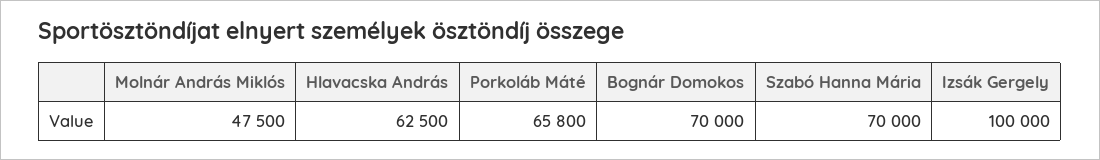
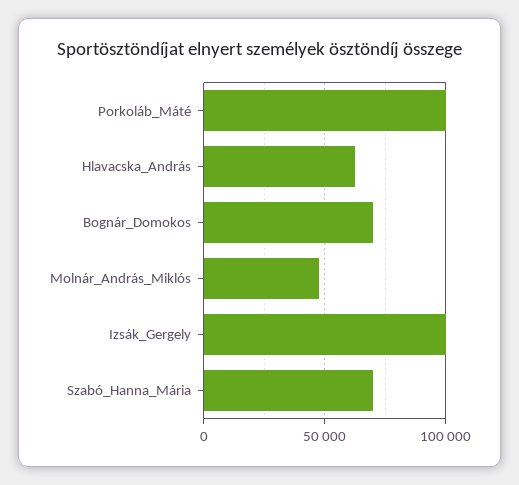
  {
    "Molnár András Miklós": 47500,
    "Hlavacska András": 62500,
-   "Porkoláb Máté": 65800,
+   "Porkoláb Máté": 100000,
    "Bognár Domokos": 70000,
    "Szabó Hanna Mária": 70000,
    "Izsák Gergely": 100000
  }

